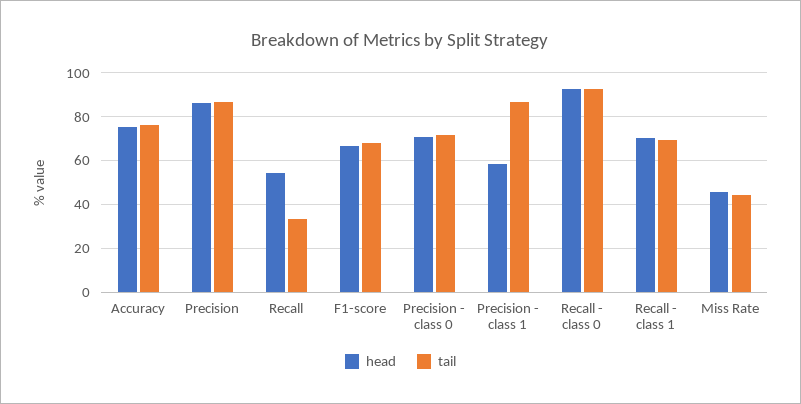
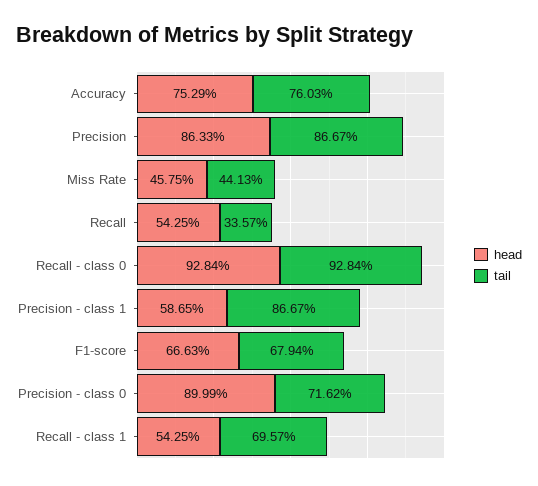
  {
    "head": {
      "Accuracy": 75.29,
      "Precision": 86.33,
      "Recall": 54.25,
      "F1-score": 66.63,
-     "Precision - class 0": 70,
+     "Precision - class 0": 89.99,
      "Precision - class 1": 58.65,
      "Recall - class 0": 92.84,
-     "Recall - class 1": 70,
+     "Recall - class 1": 54.25,
      "Miss Rate": 45.75
    },
    "tail": {
      "Accuracy": 76.03,
      "Precision": 86.67,
      "Recall": 33.57,
      "F1-score": 67.94,
      "Precision - class 0": 71.62,
      "Precision - class 1": 86.67,
      "Recall - class 0": 92.84,
      "Recall - class 1": 69.57,
      "Miss Rate": 44.13
    }
  }

